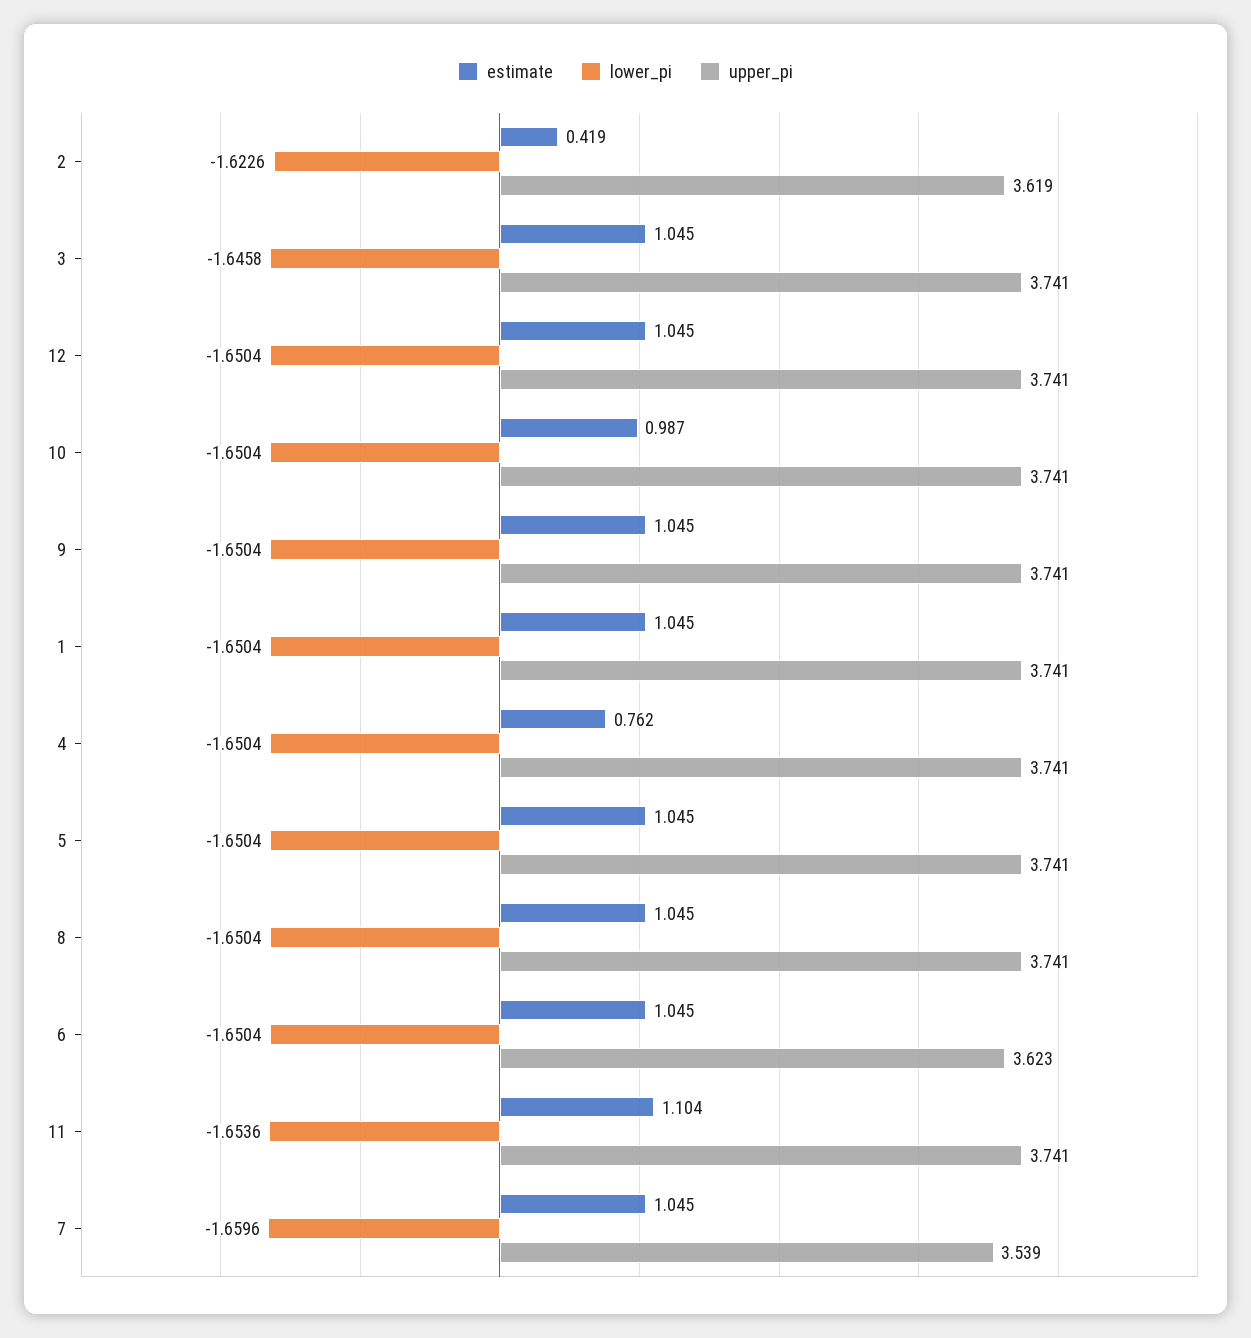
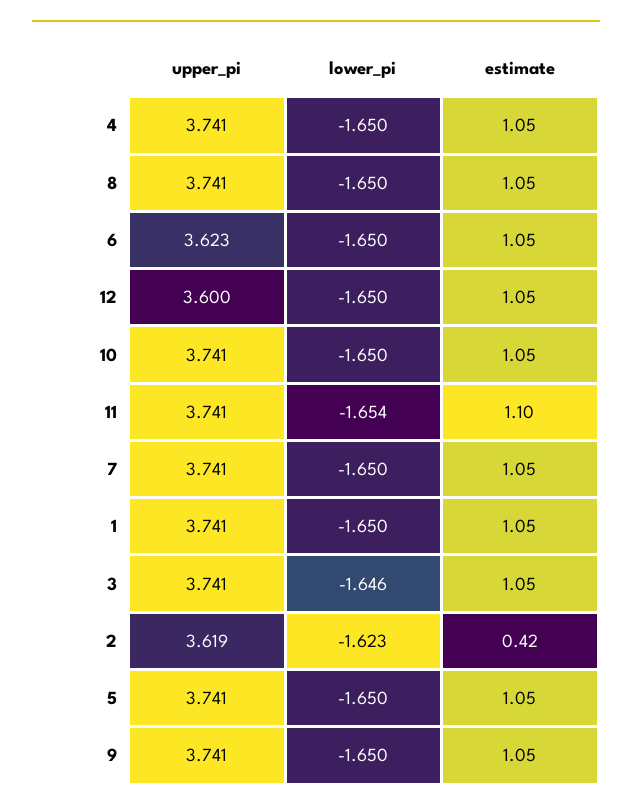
  {
    "estimate": {
      "2": 0.419,
      "3": 1.045,
      "12": 1.045,
-     "10": 0.987,
+     "10": 1.05,
      "9": 1.045,
      "1": 1.045,
-     "4": 0.762,
+     "4": 1.05,
      "5": 1.045,
      "8": 1.045,
      "6": 1.045,
      "11": 1.104,
      "7": 1.045
    },
    "lower_pi": {
      "2": -1.6226,
      "3": -1.6458,
      "12": -1.6504,
      "10": -1.6504,
      "9": -1.6504,
      "1": -1.6504,
      "4": -1.6504,
      "5": -1.6504,
      "8": -1.6504,
      "6": -1.6504,
      "11": -1.6536,
-     "7": -1.6596
+     "7": -1.65
    },
    "upper_pi": {
      "2": 3.619,
      "3": 3.741,
-     "12": 3.741,
+     "12": 3.6,
      "10": 3.741,
      "9": 3.741,
      "1": 3.741,
      "4": 3.741,
      "5": 3.741,
      "8": 3.741,
      "6": 3.623,
      "11": 3.741,
-     "7": 3.539
+     "7": 3.741
    }
  }

